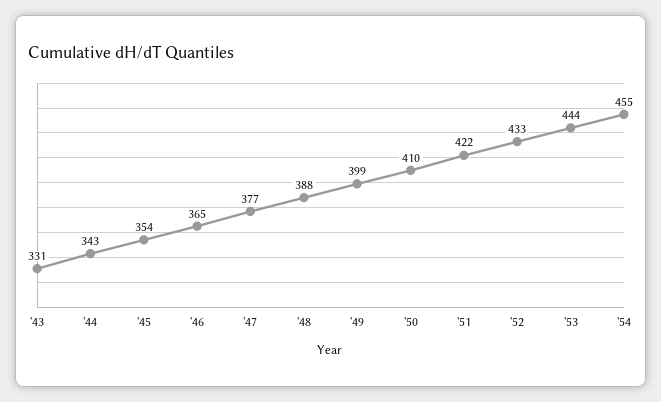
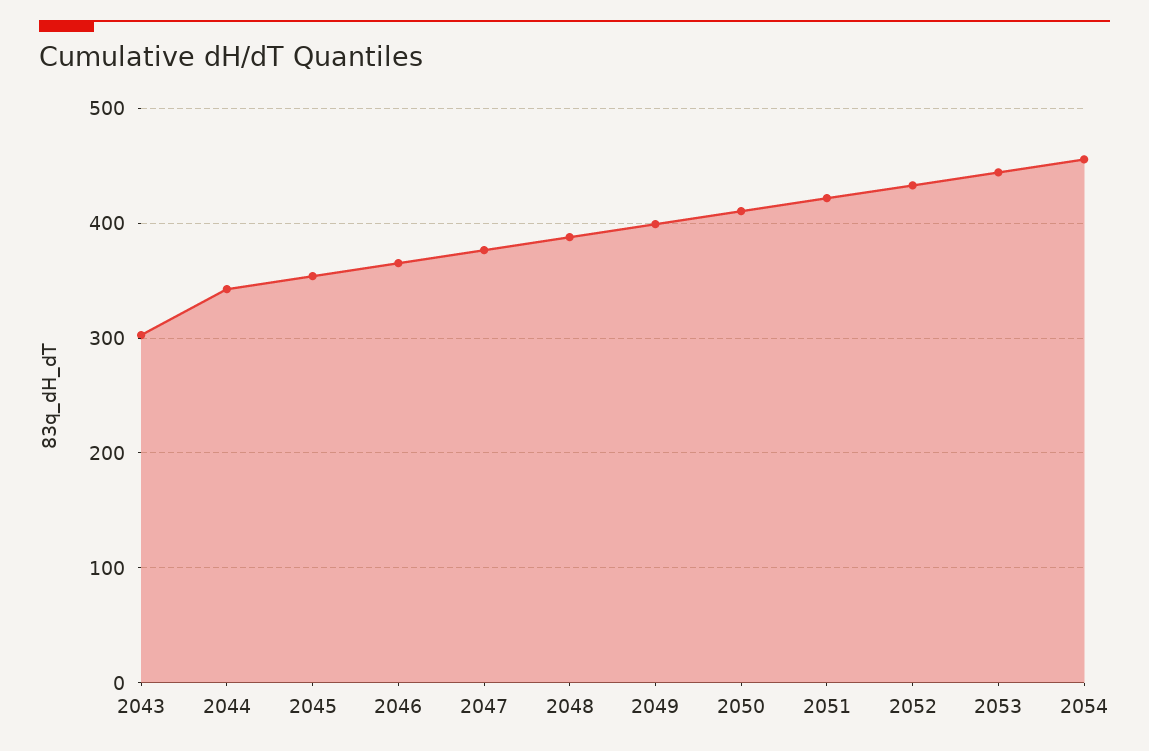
  {
-   "'43": 331,
+   "'43": 300,
    "'44": 343,
    "'45": 354,
    "'46": 365,
    "'47": 377,
    "'48": 388,
    "'49": 399,
    "'50": 410,
    "'51": 422,
    "'52": 433,
    "'53": 444,
    "'54": 455
  }

